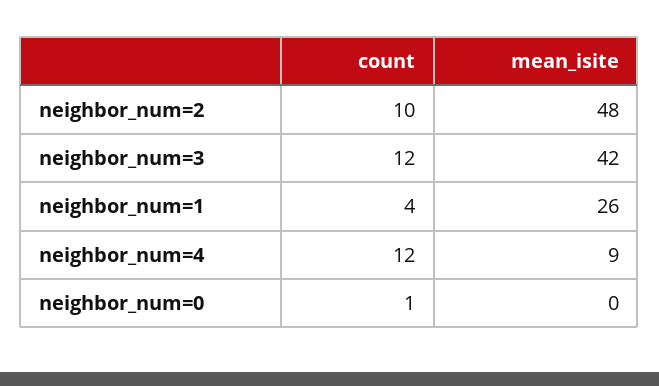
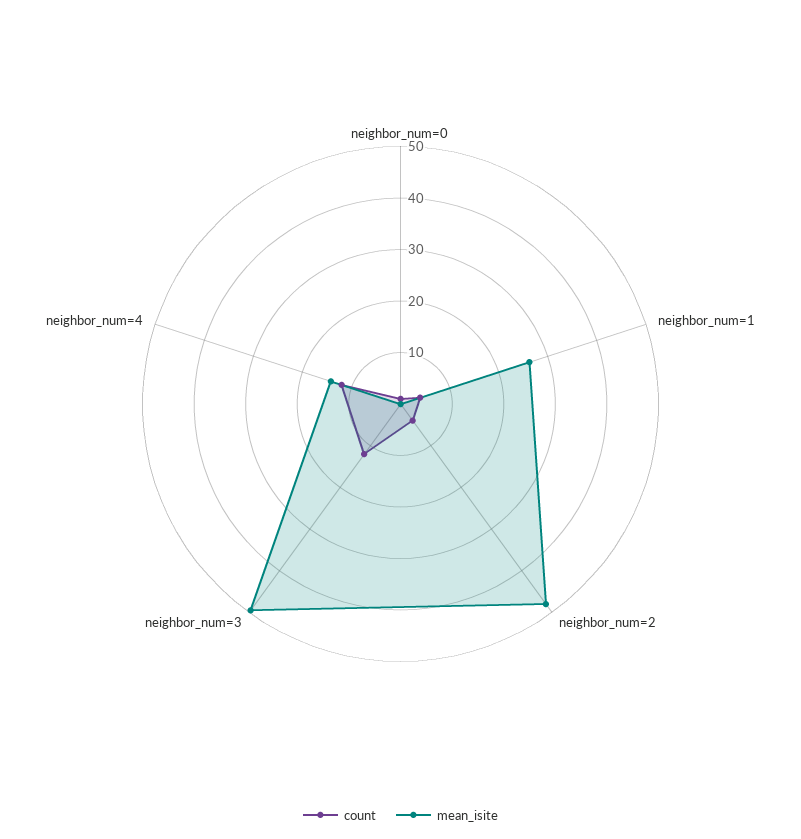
  {
    "count": {
-     "neighbor_num=2": 10,
+     "neighbor_num=2": 4,
      "neighbor_num=3": 12,
      "neighbor_num=1": 4,
      "neighbor_num=4": 12,
      "neighbor_num=0": 1
    },
    "mean_isite": {
      "neighbor_num=2": 48,
-     "neighbor_num=3": 42,
+     "neighbor_num=3": 50,
      "neighbor_num=1": 26,
-     "neighbor_num=4": 9,
+     "neighbor_num=4": 14,
      "neighbor_num=0": 0
    }
  }

